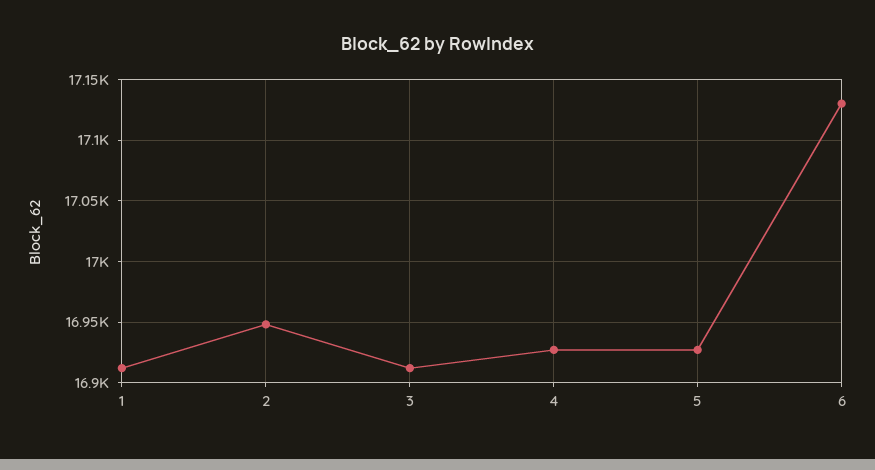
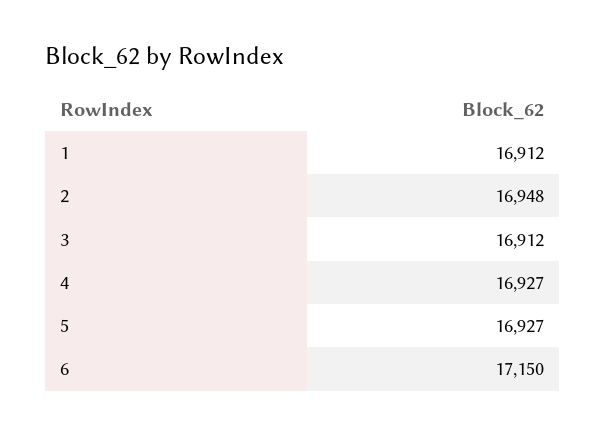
  {
    "1": 16912,
    "2": 16948,
    "3": 16912,
    "4": 16927,
    "5": 16927,
-   "6": 17130
+   "6": 17150
  }

